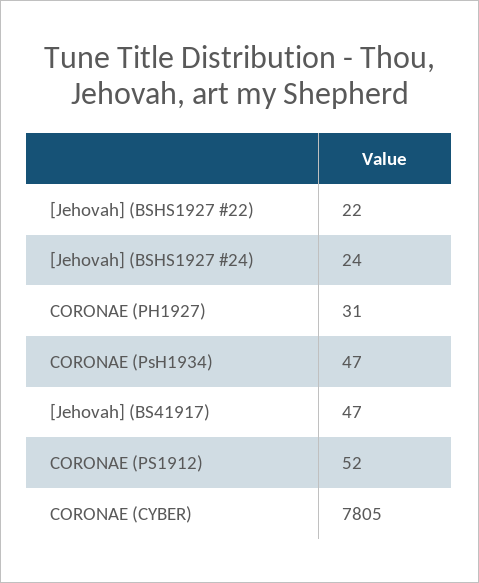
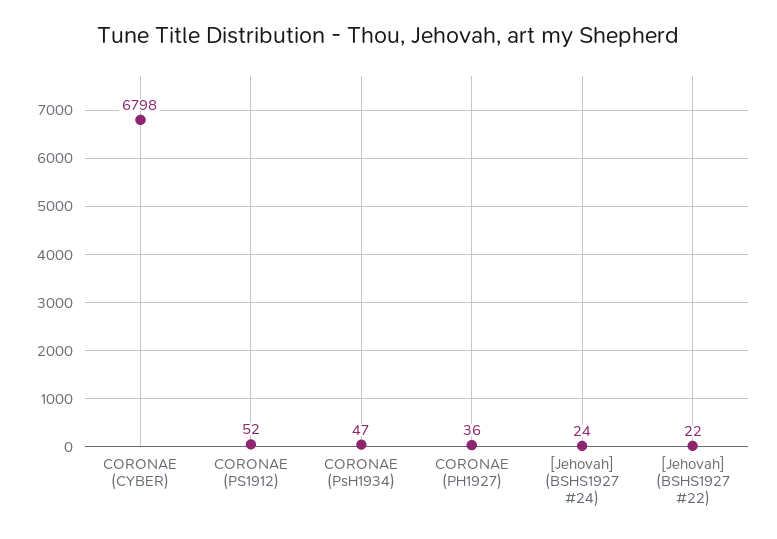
  {
    "[Jehovah] (BSHS1927 #22)": 22,
    "[Jehovah] (BSHS1927 #24)": 24,
-   "CORONAE (PH1927)": 31,
+   "CORONAE (PH1927)": 36,
    "CORONAE (PsH1934)": 47,
-   "[Jehovah] (BS41917)": 47,
    "CORONAE (PS1912)": 52,
-   "CORONAE (CYBER)": 7805
+   "CORONAE (CYBER)": 6798
  }

